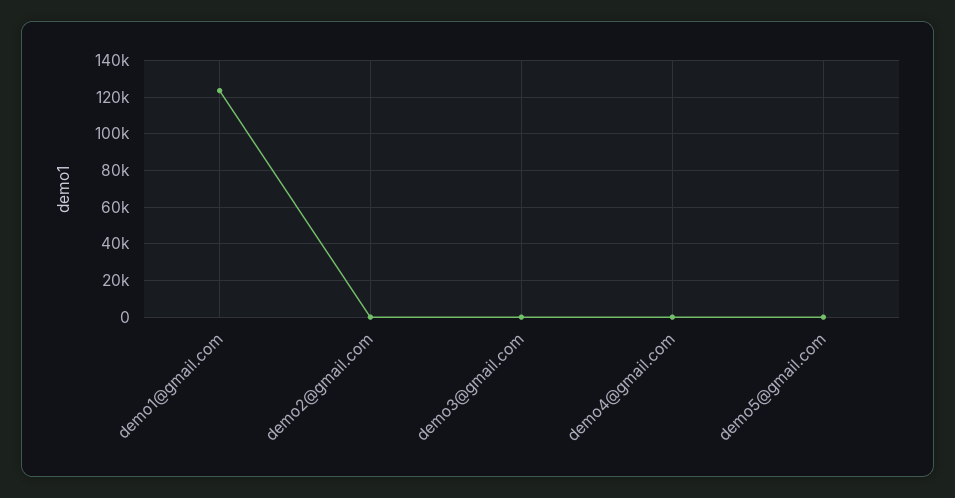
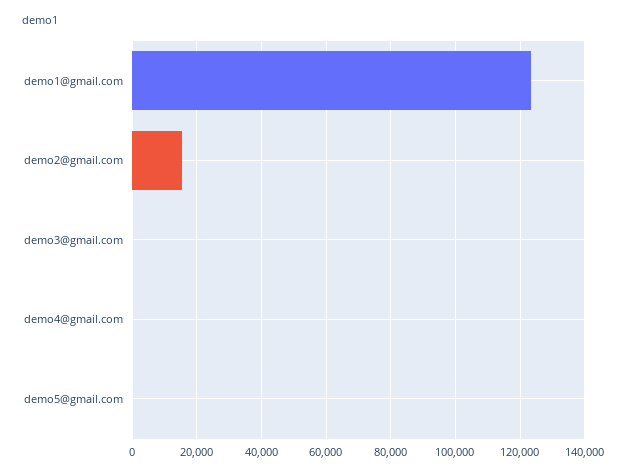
  {
    "demo1@gmail.com": 124000,
-   "demo2@gmail.com": 0,
+   "demo2@gmail.com": 16000,
    "demo3@gmail.com": 0,
    "demo4@gmail.com": 0,
    "demo5@gmail.com": 0
  }

